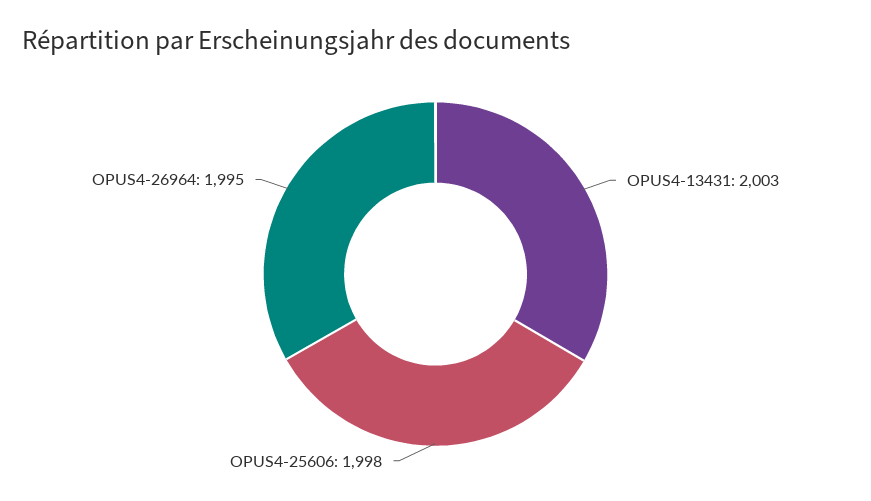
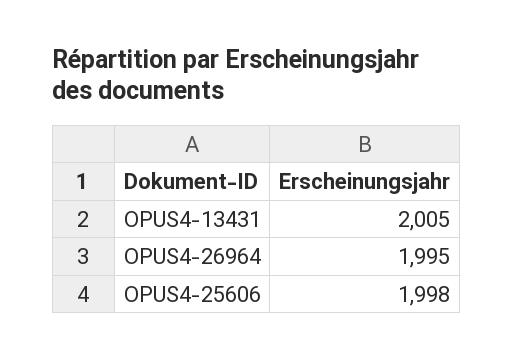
  {
-   "OPUS4-13431": 2003,
+   "OPUS4-13431": 2005,
    "OPUS4-25606": 1998,
    "OPUS4-26964": 1995
  }

